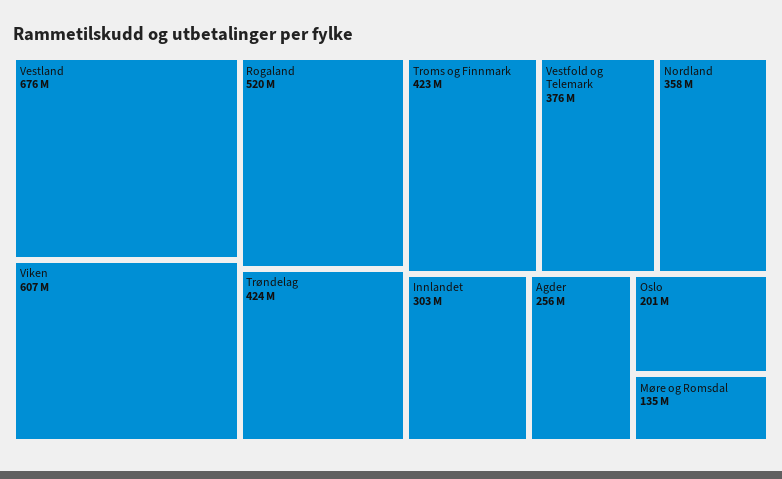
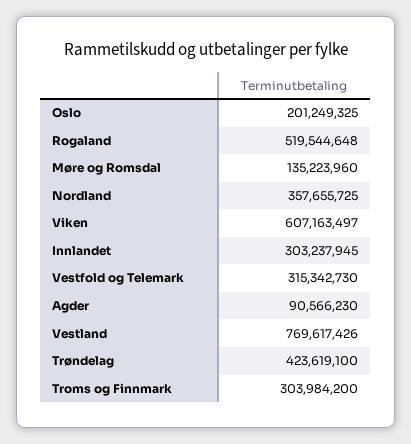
  {
-   "Vestland": 676000000,
+   "Vestland": 769617426,
    "Viken": 607163497,
    "Rogaland": 519544648,
    "Trøndelag": 423619100,
-   "Troms og Finnmark": 423000000,
+   "Troms og Finnmark": 303984200,
-   "Vestfold og Telemark": 376000000,
+   "Vestfold og Telemark": 315342730,
    "Nordland": 357655725,
    "Innlandet": 303237945,
-   "Agder": 256000000,
+   "Agder": 90566230,
    "Oslo": 201249325,
    "Møre og Romsdal": 135223960
  }

